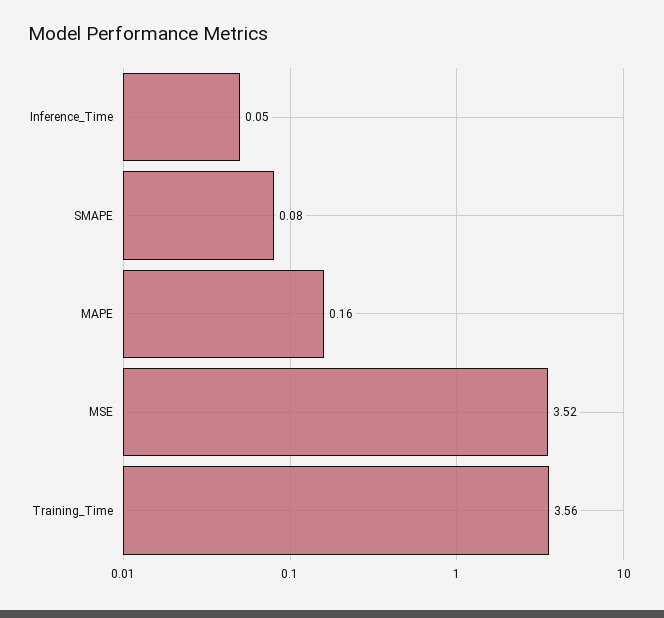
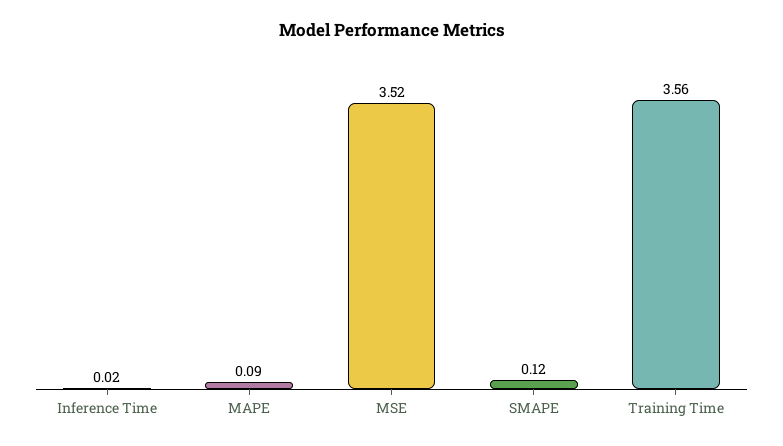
  {
-   "Inference_Time": 0.05,
+   "Inference_Time": 0.02,
-   "SMAPE": 0.08,
+   "SMAPE": 0.12,
-   "MAPE": 0.16,
+   "MAPE": 0.09,
    "MSE": 3.52,
    "Training_Time": 3.56
  }

